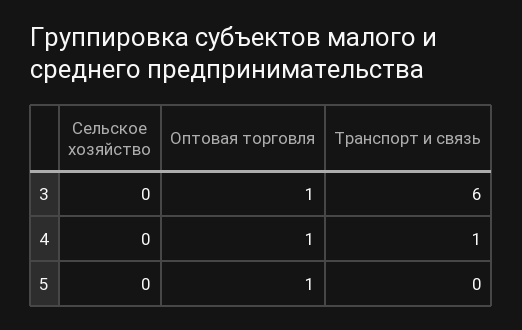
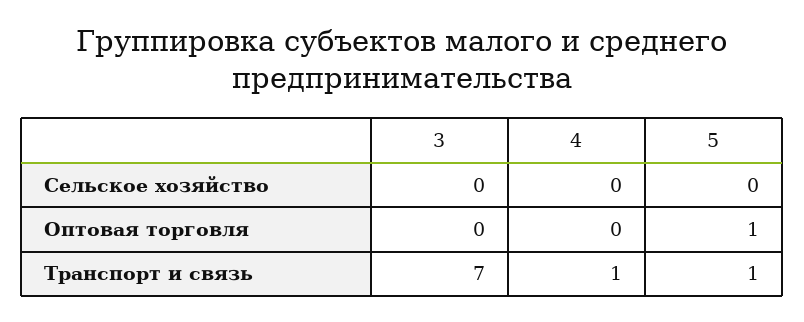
  {
    "Сельское хозяйство": {
      "3": 0,
      "4": 0,
      "5": 0
    },
    "Оптовая торговля": {
-     "3": 1,
+     "3": 0,
-     "4": 1,
+     "4": 0,
      "5": 1
    },
    "Транспорт и связь": {
-     "3": 6,
+     "3": 7,
      "4": 1,
-     "5": 0
+     "5": 1
    }
  }

